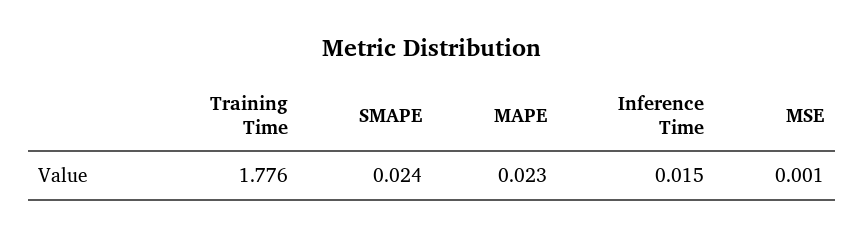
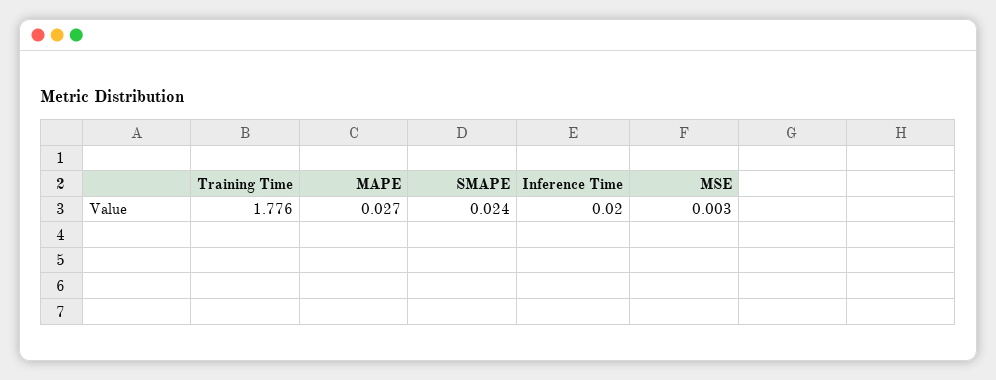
  {
    "Training Time": 1.776,
    "SMAPE": 0.024,
-   "MAPE": 0.023,
+   "MAPE": 0.027,
-   "Inference Time": 0.015,
+   "Inference Time": 0.02,
-   "MSE": 0.001
+   "MSE": 0.003
  }

